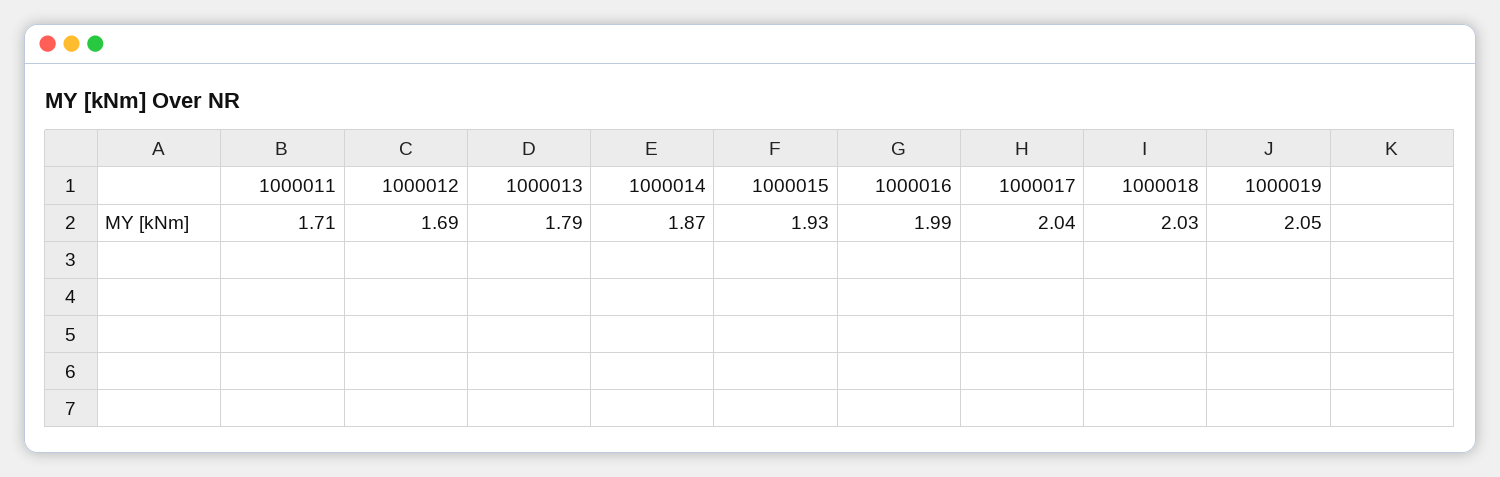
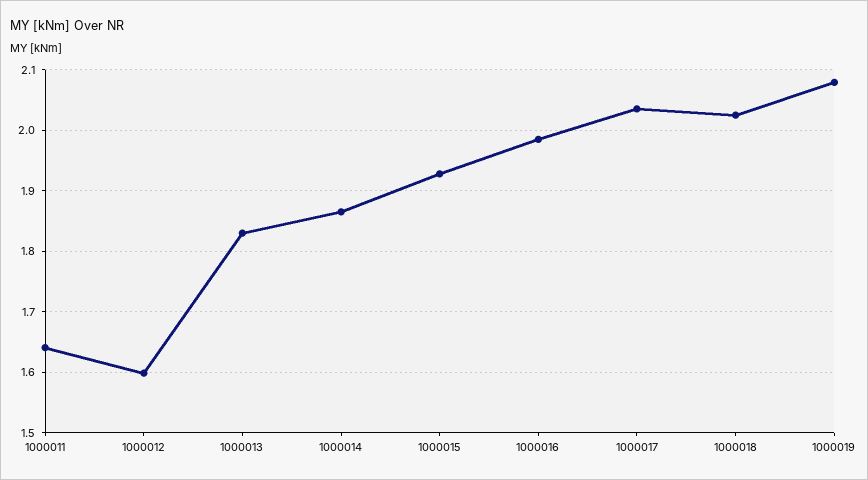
  {
-   "1000011": 1.71,
+   "1000011": 1.64,
-   "1000012": 1.69,
+   "1000012": 1.6,
-   "1000013": 1.79,
+   "1000013": 1.83,
    "1000014": 1.87,
    "1000015": 1.93,
    "1000016": 1.99,
    "1000017": 2.04,
    "1000018": 2.03,
-   "1000019": 2.05
+   "1000019": 2.08
  }

